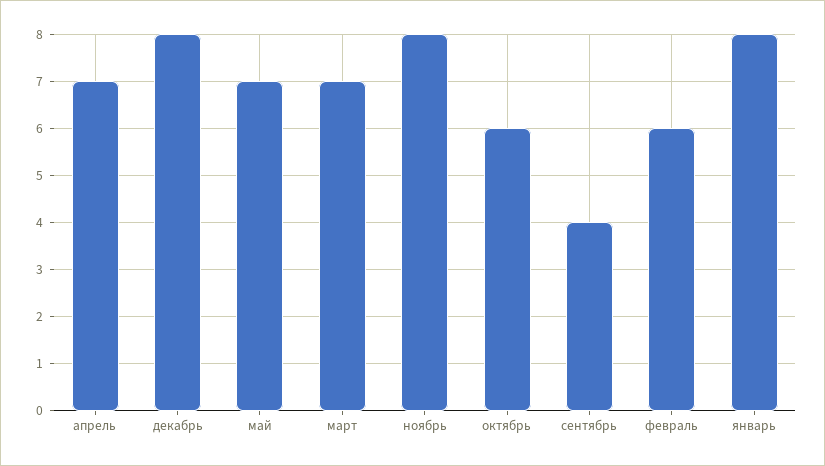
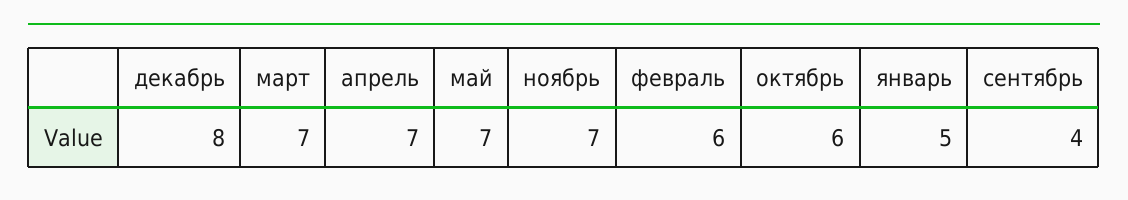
  {
    "апрель": 7,
    "декабрь": 8,
    "май": 7,
    "март": 7,
-   "ноябрь": 8,
+   "ноябрь": 7,
    "октябрь": 6,
    "сентябрь": 4,
    "февраль": 6,
-   "январь": 8
+   "январь": 5
  }

